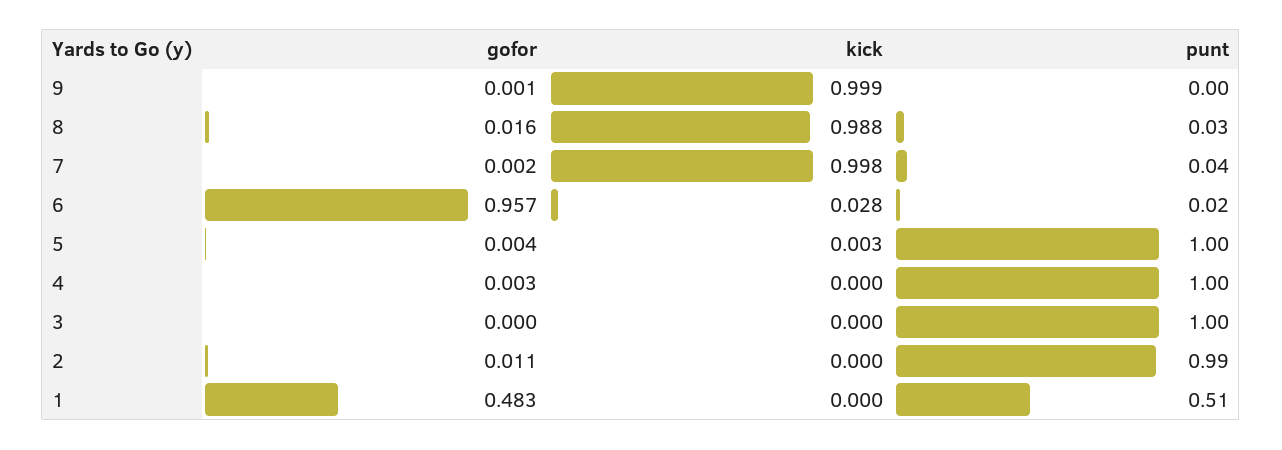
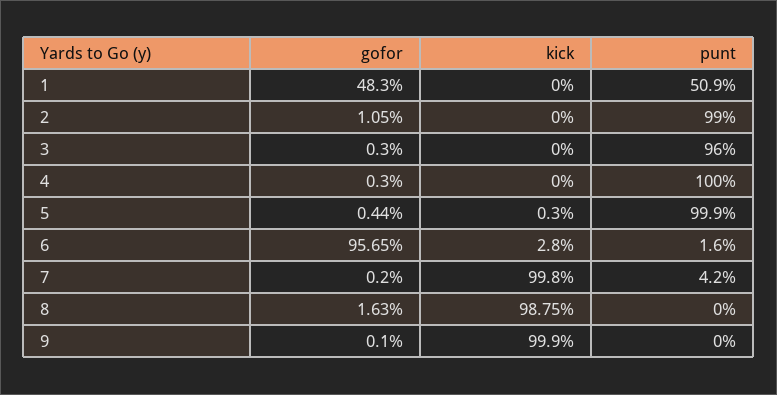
  {
    "gofor": {
      "9": 0.001,
      "8": 0.0163,
      "7": 0.002,
      "6": 0.9565,
      "5": 0.0044,
      "4": 0.003,
-     "3": 0,
+     "3": 0.003,
      "2": 0.0105,
      "1": 0.483
    },
    "kick": {
      "9": 0.999,
      "8": 0.9875,
      "7": 0.998,
      "6": 0.028,
      "5": 0.003,
      "4": 0,
      "3": 0,
      "2": 0,
      "1": 0
    },
    "punt": {
      "9": 0,
-     "8": 0.03,
+     "8": 0,
      "7": 0.042,
      "6": 0.016,
      "5": 0.999,
      "4": 1,
-     "3": 1,
+     "3": 0.96,
      "2": 0.99,
      "1": 0.509
    }
  }

